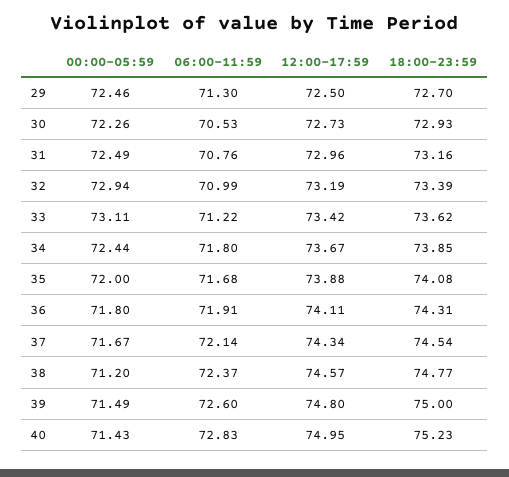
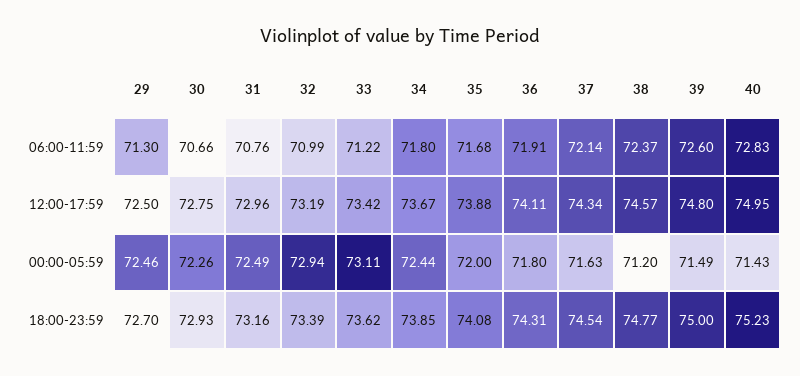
  {
    "00:00-05:59": {
      "29": 72.46,
      "30": 72.26,
      "31": 72.49,
      "32": 72.94,
      "33": 73.11,
      "34": 72.44,
      "35": 72,
      "36": 71.8,
-     "37": 71.67,
+     "37": 71.63,
      "38": 71.2,
      "39": 71.49,
      "40": 71.43
    },
    "06:00-11:59": {
      "29": 71.3,
-     "30": 70.53,
+     "30": 70.66,
      "31": 70.76,
      "32": 70.99,
      "33": 71.22,
      "34": 71.8,
      "35": 71.68,
      "36": 71.91,
      "37": 72.14,
      "38": 72.37,
      "39": 72.6,
      "40": 72.83
    },
    "12:00-17:59": {
      "29": 72.5,
-     "30": 72.73,
+     "30": 72.75,
      "31": 72.96,
      "32": 73.19,
      "33": 73.42,
      "34": 73.67,
      "35": 73.88,
      "36": 74.11,
      "37": 74.34,
      "38": 74.57,
      "39": 74.8,
      "40": 74.95
    },
    "18:00-23:59": {
      "29": 72.7,
      "30": 72.93,
      "31": 73.16,
      "32": 73.39,
      "33": 73.62,
      "34": 73.85,
      "35": 74.08,
      "36": 74.31,
      "37": 74.54,
      "38": 74.77,
      "39": 75,
      "40": 75.23
    }
  }

